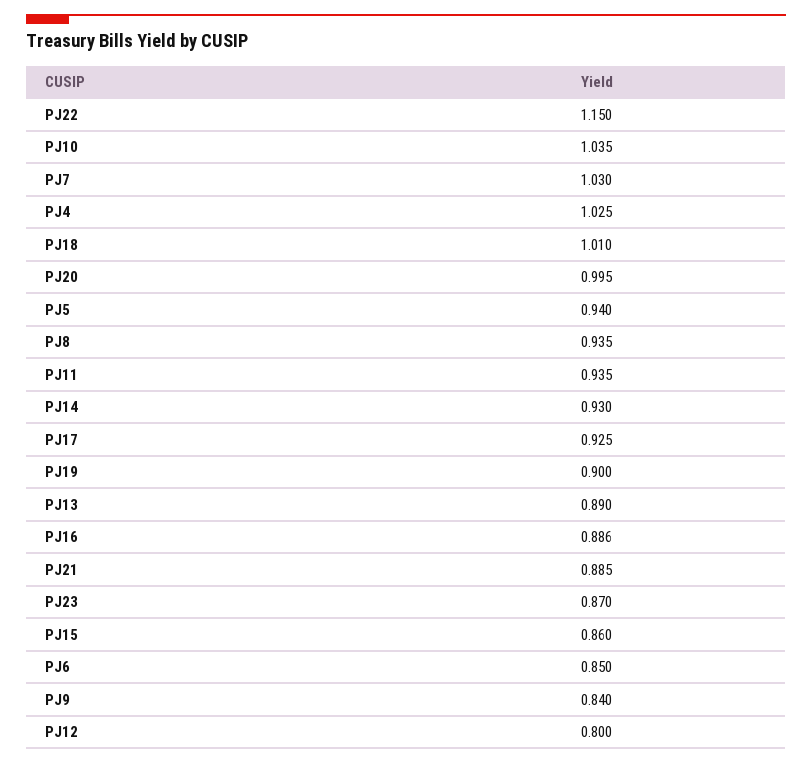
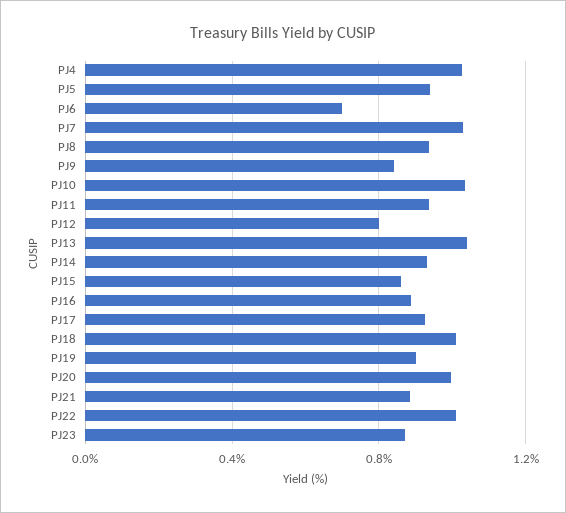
  {
-   "PJ22": 1.15,
+   "PJ22": 1,
    "PJ10": 1.035,
    "PJ7": 1.03,
    "PJ4": 1.025,
    "PJ18": 1.01,
    "PJ20": 0.995,
    "PJ5": 0.94,
    "PJ8": 0.935,
    "PJ11": 0.935,
    "PJ14": 0.93,
    "PJ17": 0.925,
    "PJ19": 0.9,
-   "PJ13": 0.89,
+   "PJ13": 1.05,
    "PJ16": 0.886,
    "PJ21": 0.885,
    "PJ23": 0.87,
    "PJ15": 0.86,
-   "PJ6": 0.85,
+   "PJ6": 0.7,
    "PJ9": 0.84,
    "PJ12": 0.8
  }

